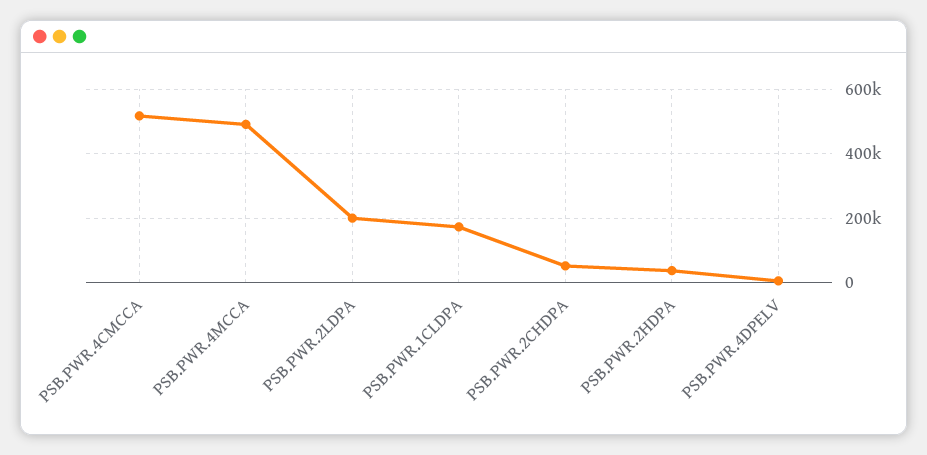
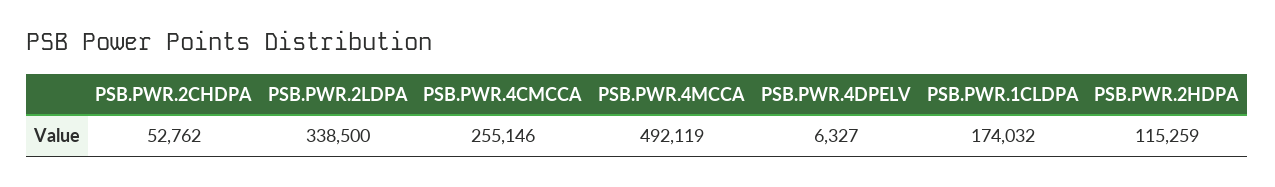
  {
-   "PSB.PWR.4CMCCA": 520000,
+   "PSB.PWR.4CMCCA": 255146,
    "PSB.PWR.4MCCA": 492119,
-   "PSB.PWR.2LDPA": 200000,
+   "PSB.PWR.2LDPA": 338500,
    "PSB.PWR.1CLDPA": 174032,
    "PSB.PWR.2CHDPA": 52762,
-   "PSB.PWR.2HDPA": 40000,
+   "PSB.PWR.2HDPA": 115259,
    "PSB.PWR.4DPELV": 6327
  }

